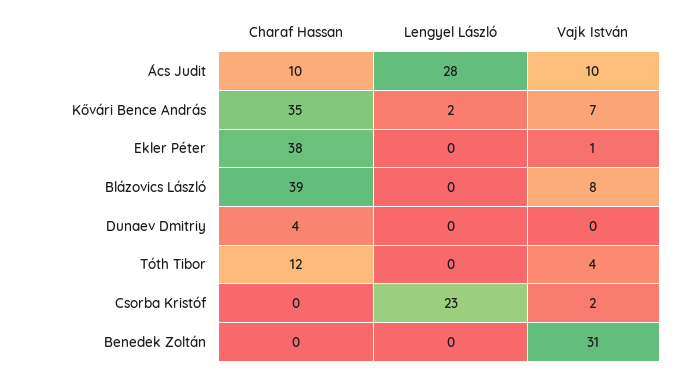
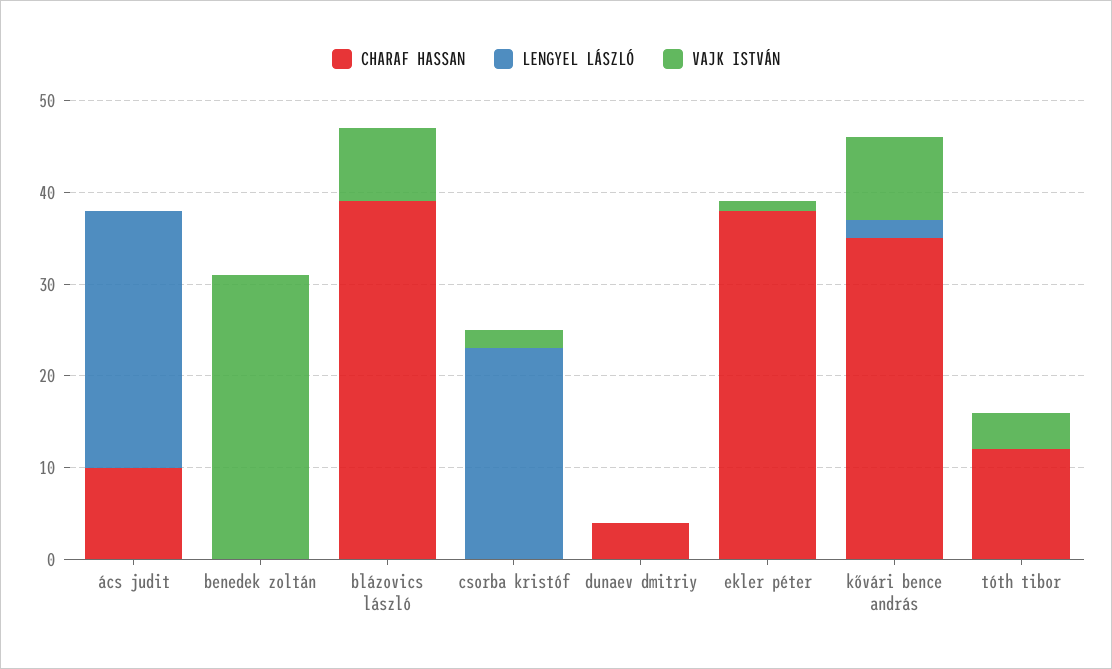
  {
    "Charaf Hassan": {
      "Ács Judit": 10,
      "Kővári Bence András": 35,
      "Ekler Péter": 38,
      "Blázovics László": 39,
      "Dunaev Dmitriy": 4,
      "Tóth Tibor": 12,
      "Csorba Kristóf": 0,
      "Benedek Zoltán": 0
    },
    "Lengyel László": {
      "Ács Judit": 28,
      "Kővári Bence András": 2,
      "Ekler Péter": 0,
      "Blázovics László": 0,
      "Dunaev Dmitriy": 0,
      "Tóth Tibor": 0,
      "Csorba Kristóf": 23,
      "Benedek Zoltán": 0
    },
    "Vajk István": {
-     "Ács Judit": 10,
+     "Ács Judit": 0,
-     "Kővári Bence András": 7,
+     "Kővári Bence András": 9,
      "Ekler Péter": 1,
      "Blázovics László": 8,
      "Dunaev Dmitriy": 0,
      "Tóth Tibor": 4,
      "Csorba Kristóf": 2,
      "Benedek Zoltán": 31
    }
  }

